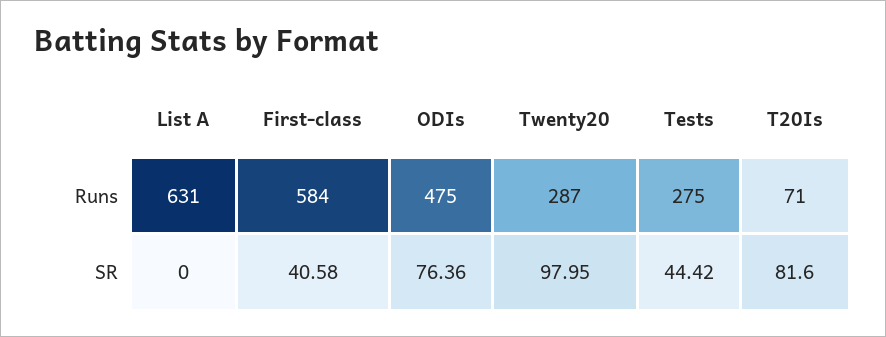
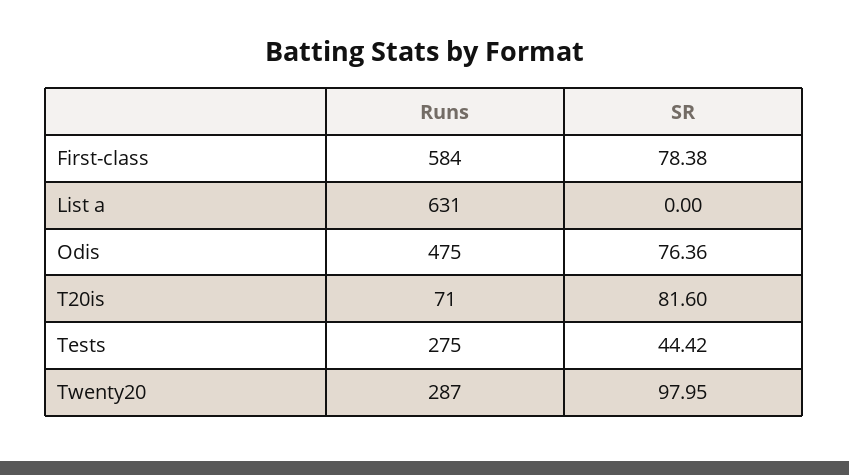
  {
    "List A": {
      "Runs": 631,
      "SR": 0
    },
    "First-class": {
      "Runs": 584,
-     "SR": 40.58
+     "SR": 78.38
    },
    "ODIs": {
      "Runs": 475,
      "SR": 76.36
    },
    "Twenty20": {
      "Runs": 287,
      "SR": 97.95
    },
    "Tests": {
      "Runs": 275,
      "SR": 44.42
    },
    "T20Is": {
      "Runs": 71,
      "SR": 81.6
    }
  }

